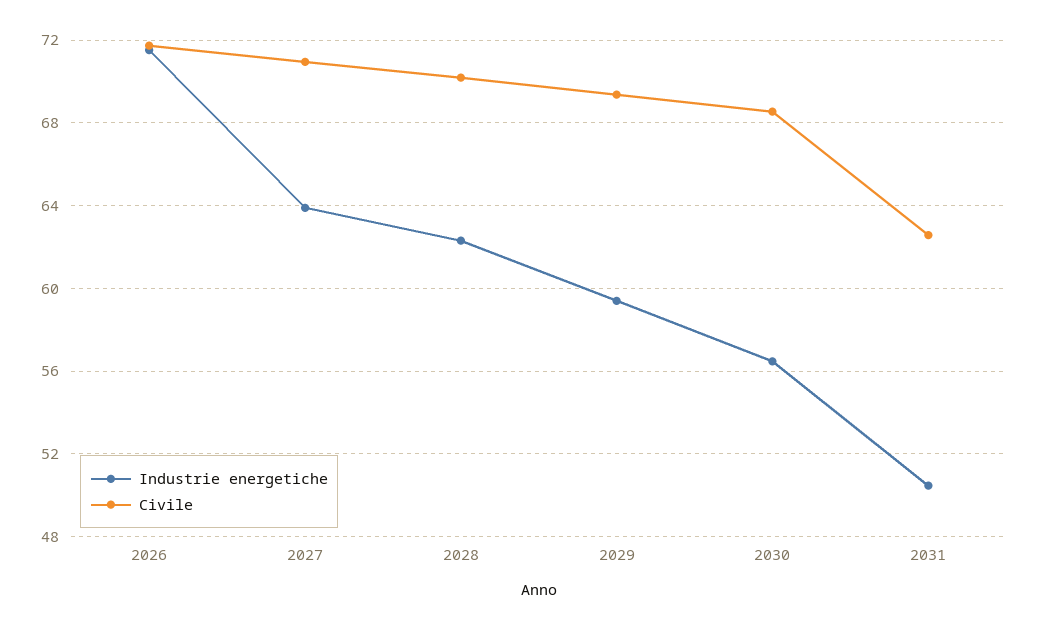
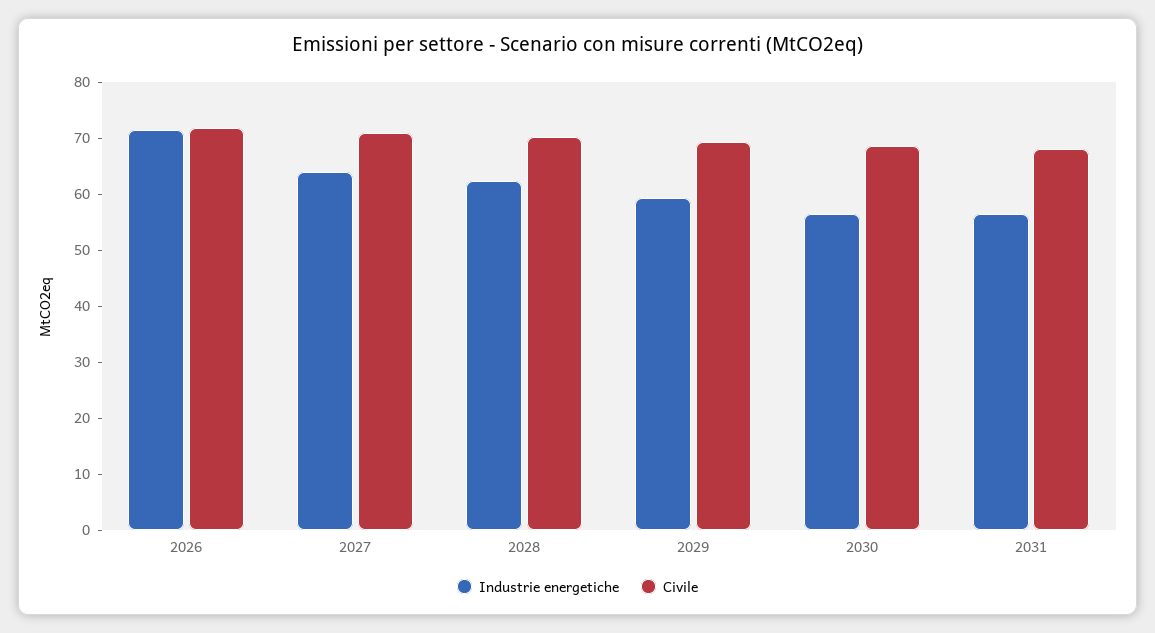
  {
    "Industrie energetiche": {
      "2026": 71.5,
      "2027": 64,
      "2028": 62.5,
      "2029": 59.5,
      "2030": 56.5,
-     "2031": 50.5
+     "2031": 56
    },
    "Civile": {
      "2026": 71.5,
      "2027": 71,
      "2028": 70,
      "2029": 69.5,
      "2030": 68.5,
-     "2031": 62.5
+     "2031": 68
    }
  }

